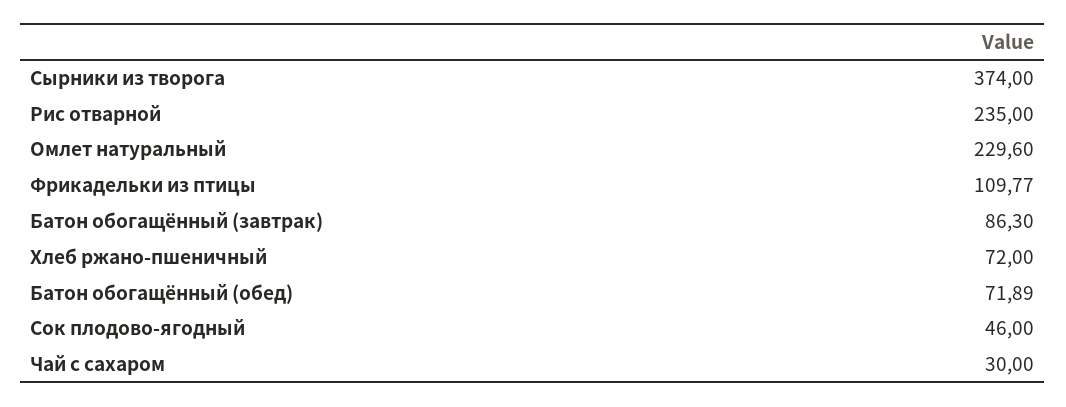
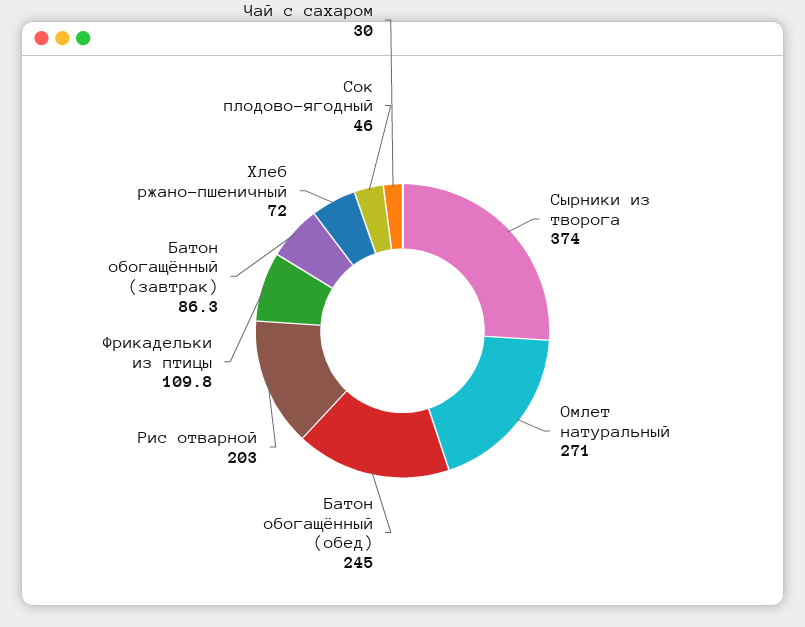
  {
    "Сырники из творога": 374,
-   "Рис отварной": 235,
+   "Рис отварной": 203,
-   "Омлет натуральный": 229.6,
+   "Омлет натуральный": 271,
    "Фрикадельки из птицы": 109.77,
    "Батон обогащённый (завтрак)": 86.3,
    "Хлеб ржано-пшеничный": 72,
-   "Батон обогащённый (обед)": 71.89,
+   "Батон обогащённый (обед)": 245,
    "Сок плодово-ягодный": 46,
    "Чай с сахаром": 30
  }

